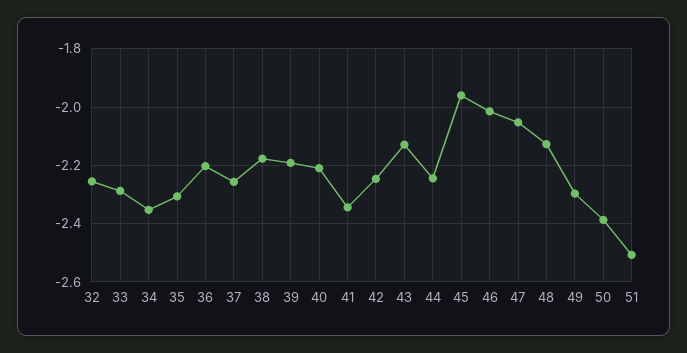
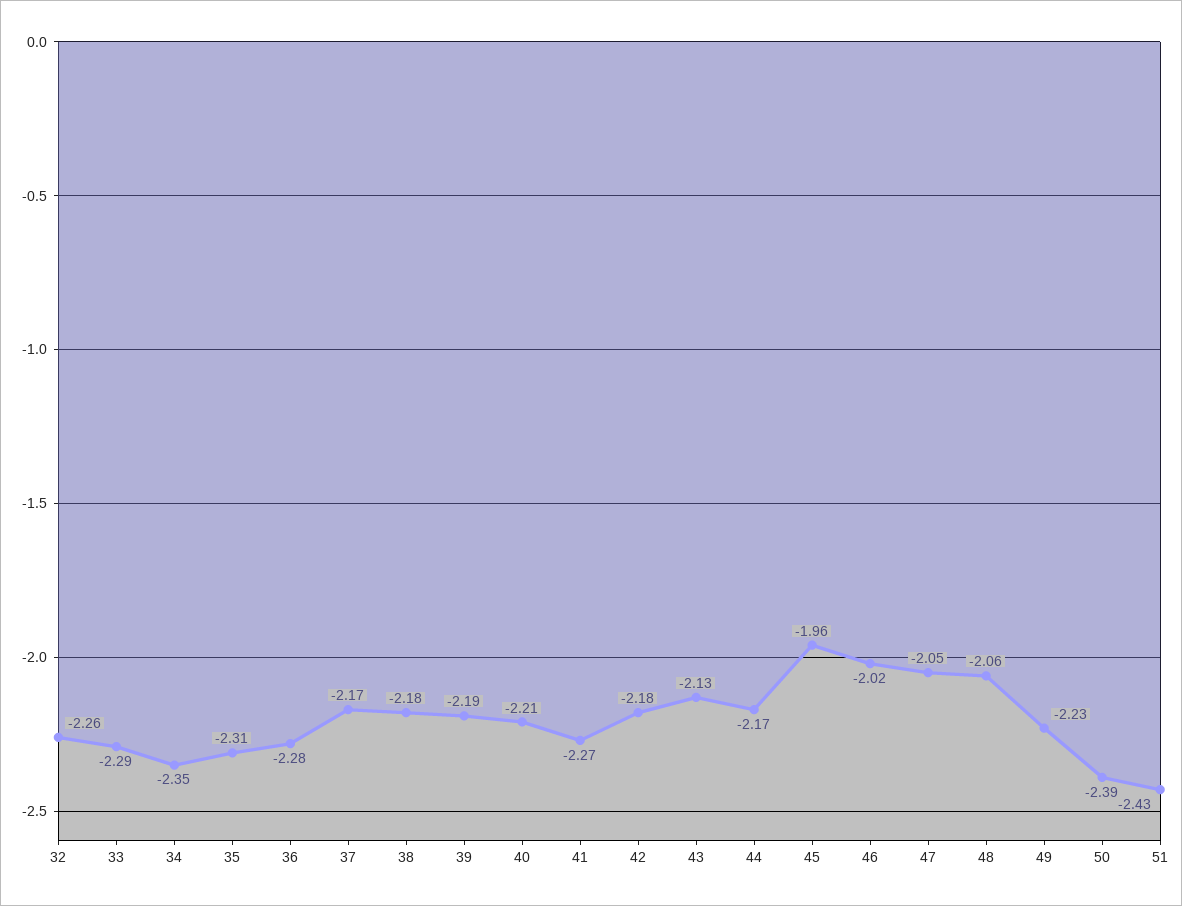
  {
    "32": -2.26,
    "33": -2.29,
    "34": -2.35,
    "35": -2.31,
-   "36": -2.2,
+   "36": -2.28,
-   "37": -2.25,
+   "37": -2.17,
    "38": -2.18,
    "39": -2.19,
    "40": -2.21,
-   "41": -2.35,
+   "41": -2.27,
-   "42": -2.25,
+   "42": -2.18,
    "43": -2.13,
-   "44": -2.25,
+   "44": -2.17,
    "45": -1.96,
    "46": -2.02,
    "47": -2.05,
-   "48": -2.125,
+   "48": -2.06,
-   "49": -2.3,
+   "49": -2.23,
    "50": -2.39,
-   "51": -2.5
+   "51": -2.43
  }

